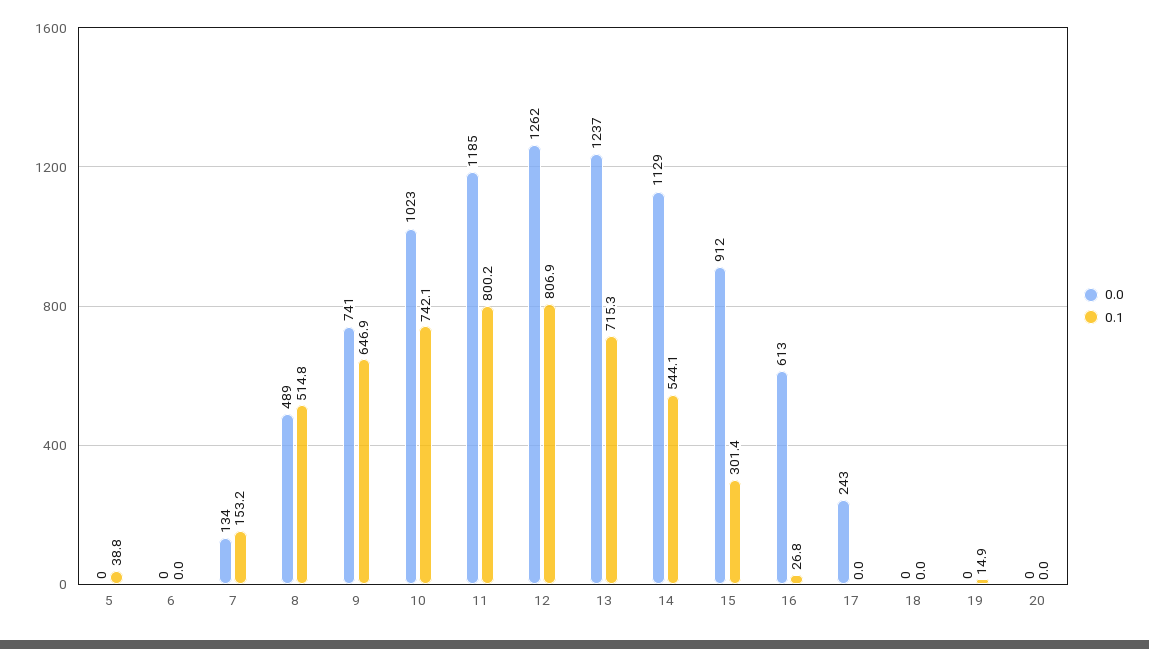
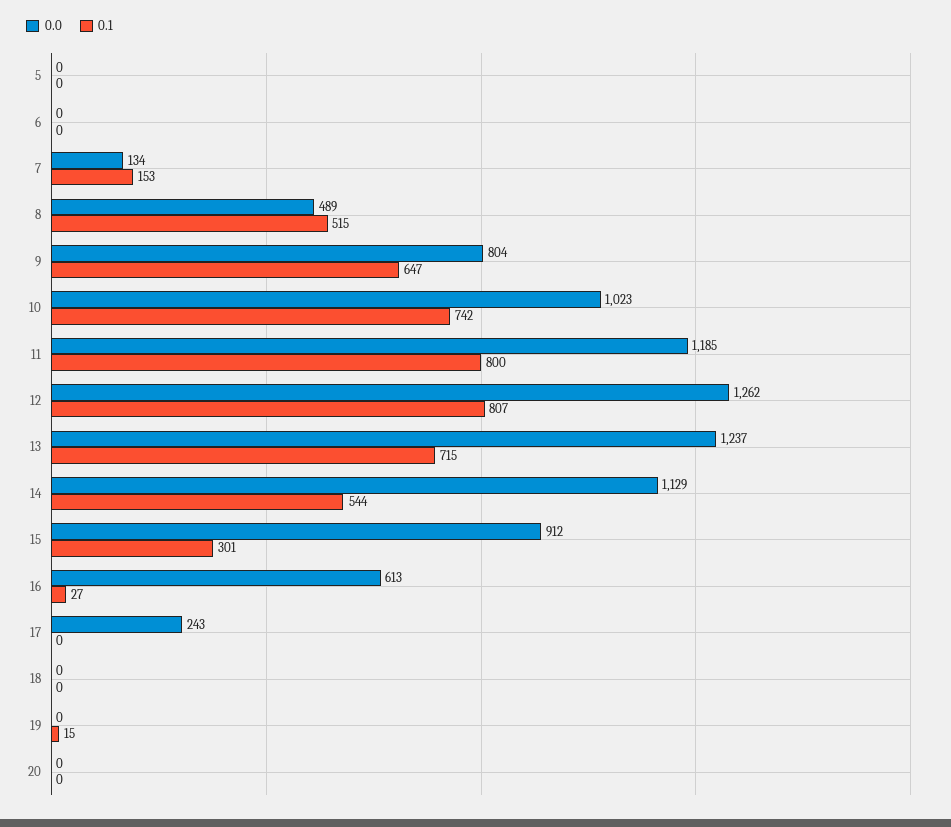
  {
    "0.0": {
      "5": 0,
      "6": 0,
      "7": 134,
      "8": 489,
-     "9": 741,
+     "9": 804,
      "10": 1023,
      "11": 1185,
      "12": 1262,
      "13": 1237,
      "14": 1129,
      "15": 912,
      "16": 613,
      "17": 243,
      "18": 0,
      "19": 0,
      "20": 0
    },
    "0.1": {
-     "5": 38.8,
+     "5": 0,
      "6": 0,
      "7": 153.2,
      "8": 514.8,
      "9": 646.9,
      "10": 742.1,
      "11": 800.2,
      "12": 806.9,
      "13": 715.3,
      "14": 544.1,
      "15": 301.4,
      "16": 26.8,
      "17": 0,
      "18": 0,
      "19": 14.9,
      "20": 0
    }
  }

